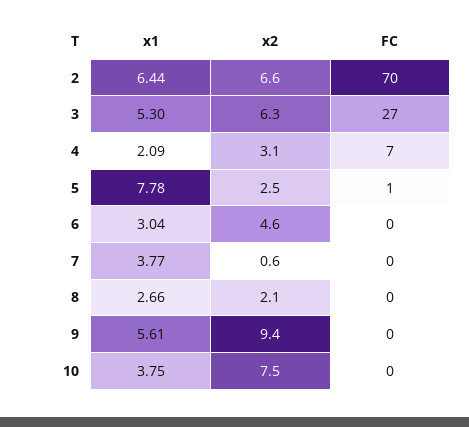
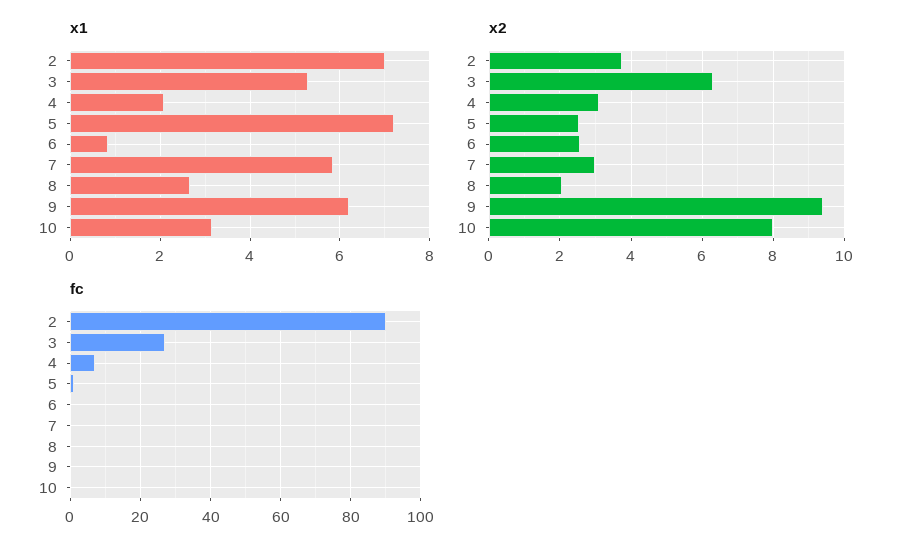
  {
    "x1": {
-     "2": 6.44,
+     "2": 7,
      "3": 5.3,
      "4": 2.09,
-     "5": 7.78,
+     "5": 7.2,
-     "6": 3.04,
+     "6": 0.8,
-     "7": 3.77,
+     "7": 5.8,
      "8": 2.66,
-     "9": 5.61,
+     "9": 6.2,
-     "10": 3.75
+     "10": 3.2
    },
    "x2": {
-     "2": 6.6,
+     "2": 3.8,
      "3": 6.3,
      "4": 3.1,
      "5": 2.5,
-     "6": 4.6,
+     "6": 2.6,
-     "7": 0.6,
+     "7": 3,
      "8": 2.1,
      "9": 9.4,
-     "10": 7.5
+     "10": 8
    },
    "FC": {
-     "2": 70,
+     "2": 90,
      "3": 27,
      "4": 7,
      "5": 1,
      "6": 0,
      "7": 0,
      "8": 0,
      "9": 0,
      "10": 0
    }
  }

